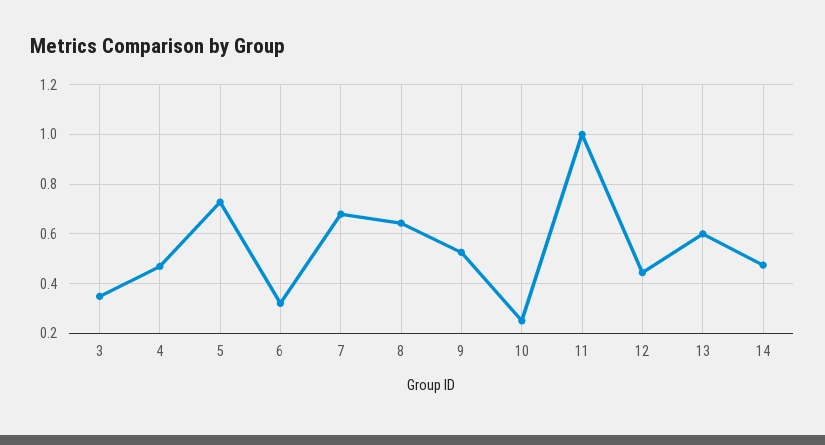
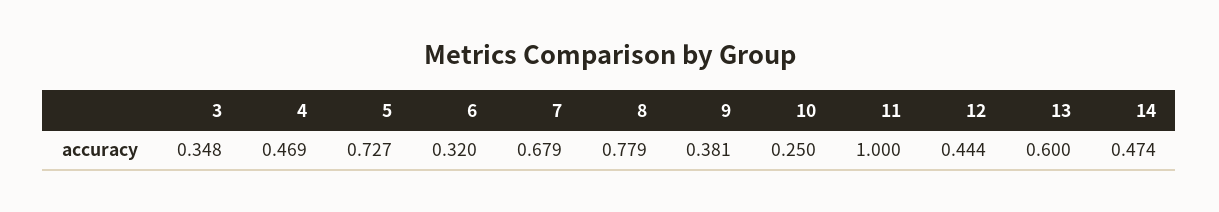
  {
    "3": 0.348,
    "4": 0.469,
    "5": 0.727,
    "6": 0.32,
    "7": 0.679,
-   "8": 0.65,
+   "8": 0.779,
-   "9": 0.525,
+   "9": 0.381,
    "10": 0.25,
    "11": 1,
    "12": 0.444,
    "13": 0.6,
    "14": 0.474
  }

